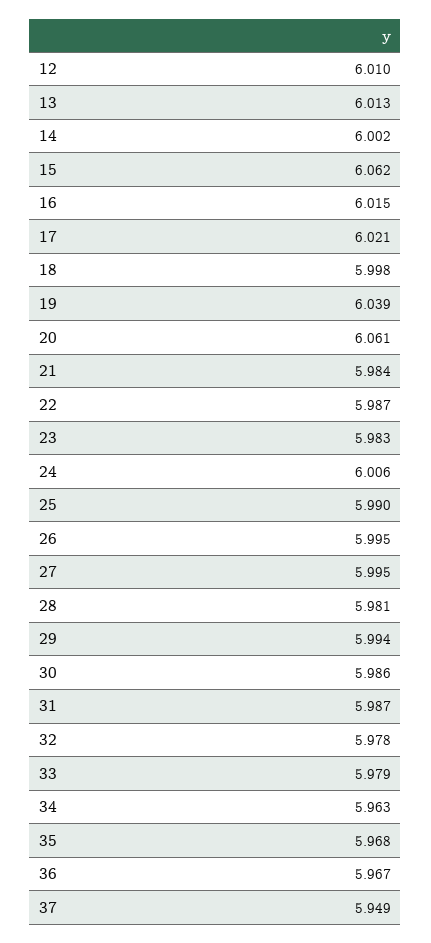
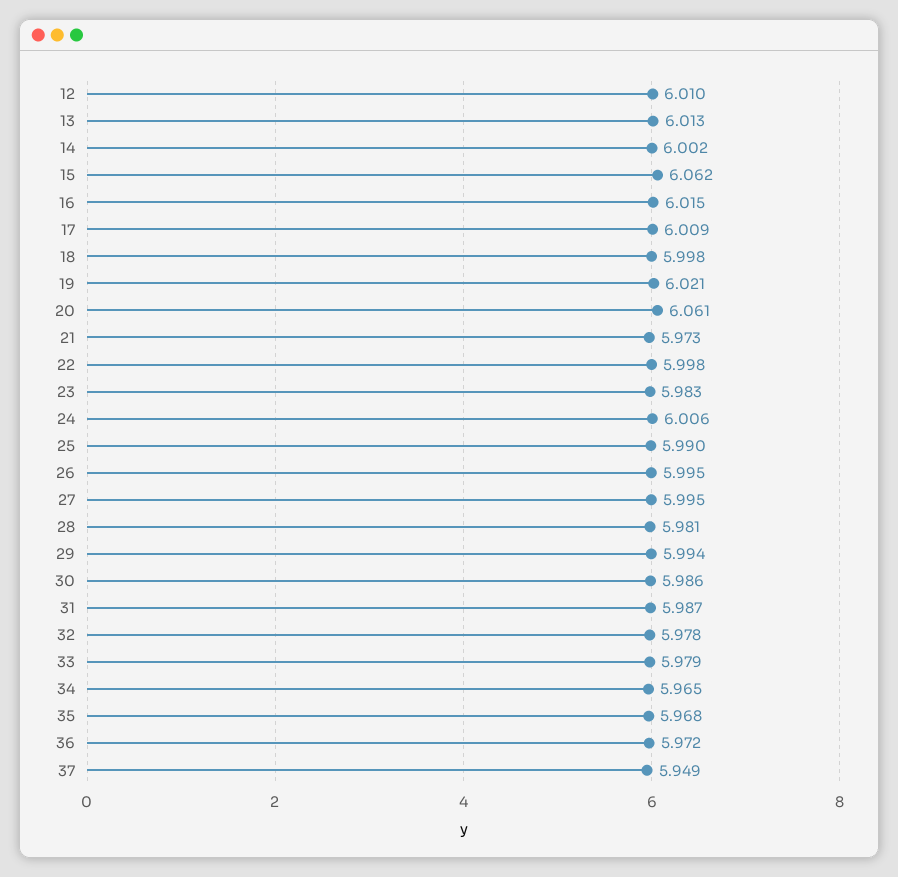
  {
    "12": 6.01,
    "13": 6.013,
    "14": 6.002,
    "15": 6.062,
    "16": 6.015,
-   "17": 6.021,
+   "17": 6.009,
    "18": 5.998,
-   "19": 6.039,
+   "19": 6.021,
    "20": 6.061,
-   "21": 5.984,
+   "21": 5.973,
-   "22": 5.987,
+   "22": 5.998,
    "23": 5.983,
    "24": 6.006,
    "25": 5.99,
    "26": 5.995,
    "27": 5.995,
    "28": 5.981,
    "29": 5.994,
    "30": 5.986,
    "31": 5.987,
    "32": 5.978,
    "33": 5.979,
-   "34": 5.963,
+   "34": 5.965,
    "35": 5.968,
-   "36": 5.967,
+   "36": 5.972,
    "37": 5.949
  }

